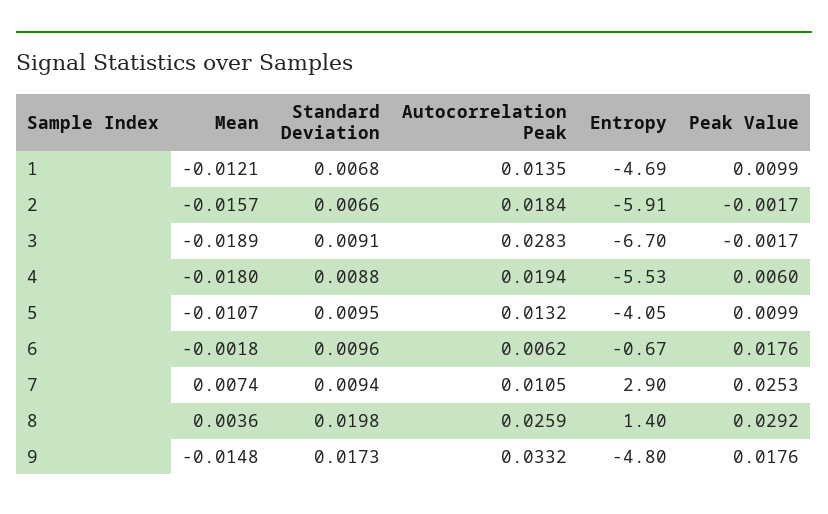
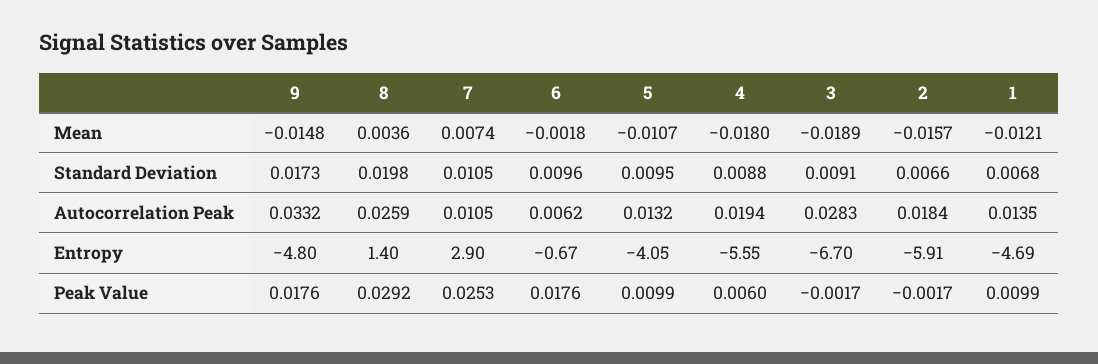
  {
    "Mean": {
      "1": -0.0121,
      "2": -0.0157,
      "3": -0.0189,
      "4": -0.018,
      "5": -0.0107,
      "6": -0.0018,
      "7": 0.0074,
      "8": 0.0036,
      "9": -0.0148
    },
    "Standard Deviation": {
      "1": 0.0068,
      "2": 0.0066,
      "3": 0.0091,
      "4": 0.0088,
      "5": 0.0095,
      "6": 0.0096,
-     "7": 0.0094,
+     "7": 0.0105,
      "8": 0.0198,
      "9": 0.0173
    },
    "Autocorrelation Peak": {
      "1": 0.0135,
      "2": 0.0184,
      "3": 0.0283,
      "4": 0.0194,
      "5": 0.0132,
      "6": 0.0062,
      "7": 0.0105,
      "8": 0.0259,
      "9": 0.0332
    },
    "Entropy": {
      "1": -4.69,
      "2": -5.91,
      "3": -6.7,
-     "4": -5.53,
+     "4": -5.55,
      "5": -4.05,
      "6": -0.67,
      "7": 2.9,
      "8": 1.4,
      "9": -4.8
    },
    "Peak Value": {
      "1": 0.0099,
      "2": -0.0017,
      "3": -0.0017,
      "4": 0.006,
      "5": 0.0099,
      "6": 0.0176,
      "7": 0.0253,
      "8": 0.0292,
      "9": 0.0176
    }
  }

